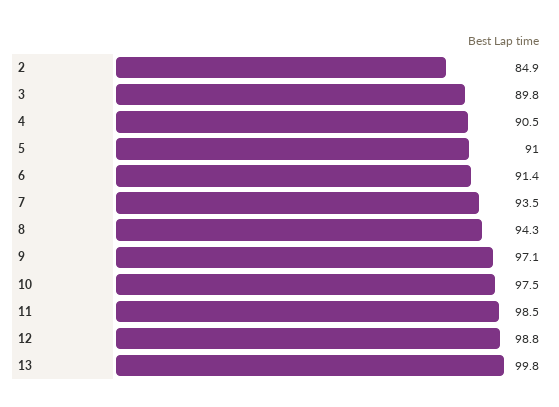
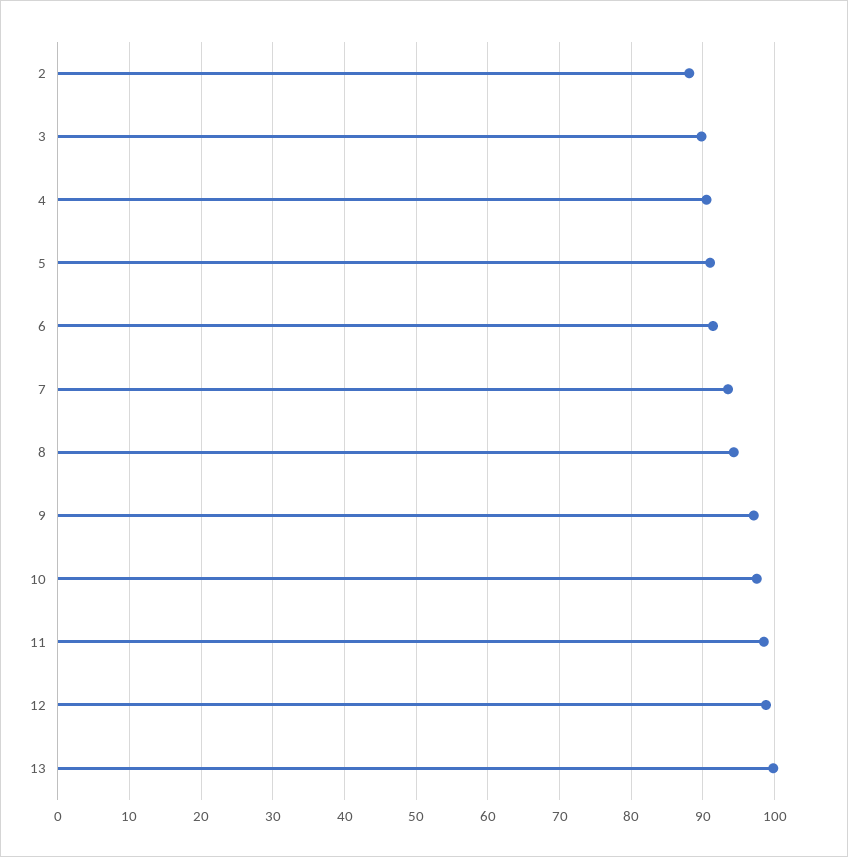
  {
-   "2": 84.9,
+   "2": 88,
    "3": 89.8,
    "4": 90.5,
    "5": 91,
    "6": 91.4,
    "7": 93.5,
    "8": 94.3,
    "9": 97.1,
    "10": 97.5,
    "11": 98.5,
    "12": 98.8,
    "13": 99.8
  }

